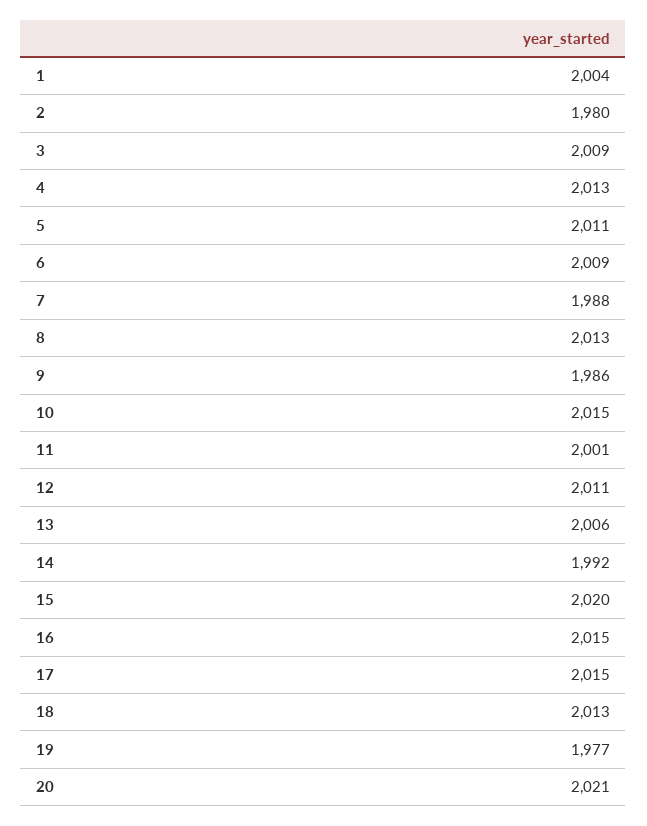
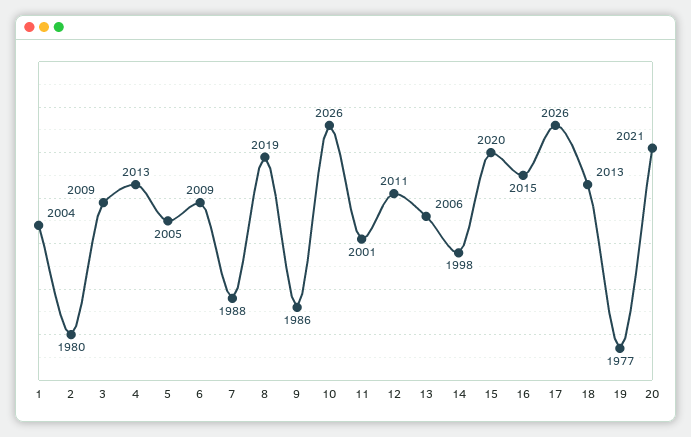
  {
    "1": 2004,
    "2": 1980,
    "3": 2009,
    "4": 2013,
-   "5": 2011,
+   "5": 2005,
    "6": 2009,
    "7": 1988,
-   "8": 2013,
+   "8": 2019,
    "9": 1986,
-   "10": 2015,
+   "10": 2026,
    "11": 2001,
    "12": 2011,
    "13": 2006,
-   "14": 1992,
+   "14": 1998,
    "15": 2020,
    "16": 2015,
-   "17": 2015,
+   "17": 2026,
    "18": 2013,
    "19": 1977,
    "20": 2021
  }

